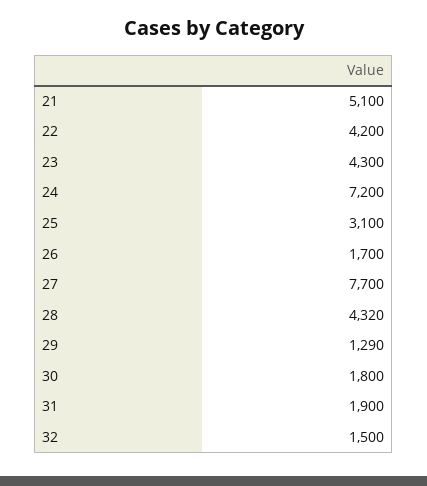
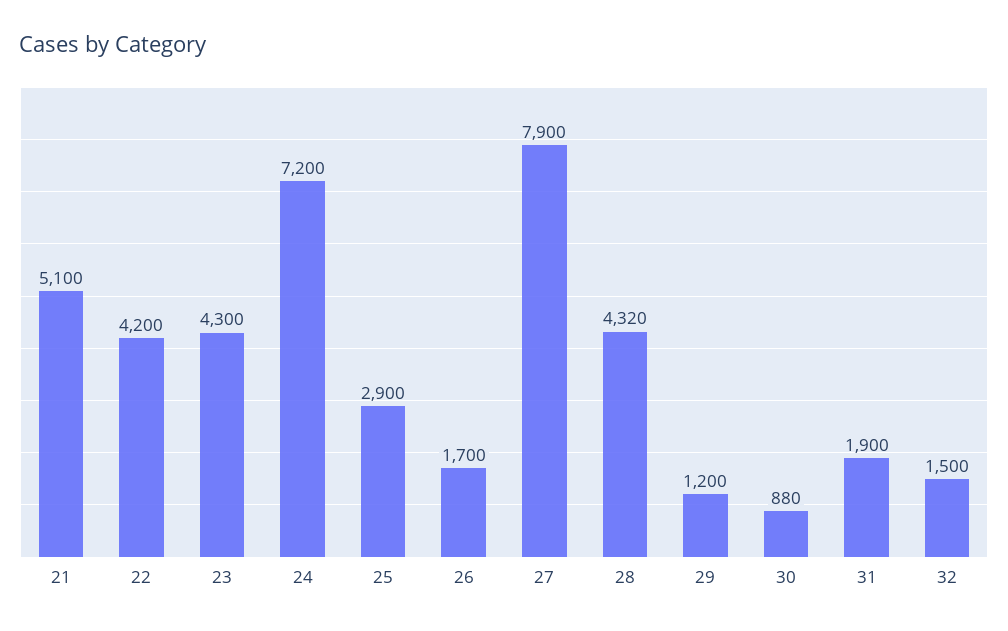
  {
    "21": 5100,
    "22": 4200,
    "23": 4300,
    "24": 7200,
-   "25": 3100,
+   "25": 2900,
    "26": 1700,
-   "27": 7700,
+   "27": 7900,
    "28": 4320,
-   "29": 1290,
+   "29": 1200,
-   "30": 1800,
+   "30": 880,
    "31": 1900,
    "32": 1500
  }

